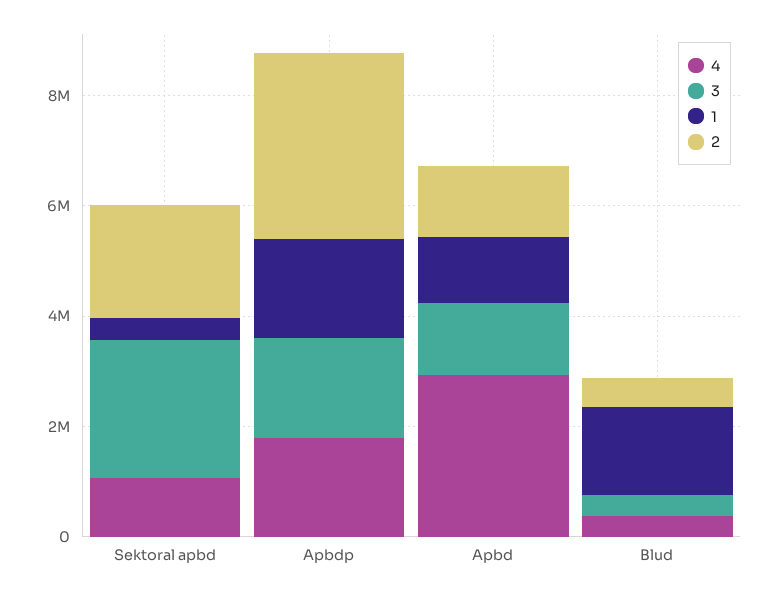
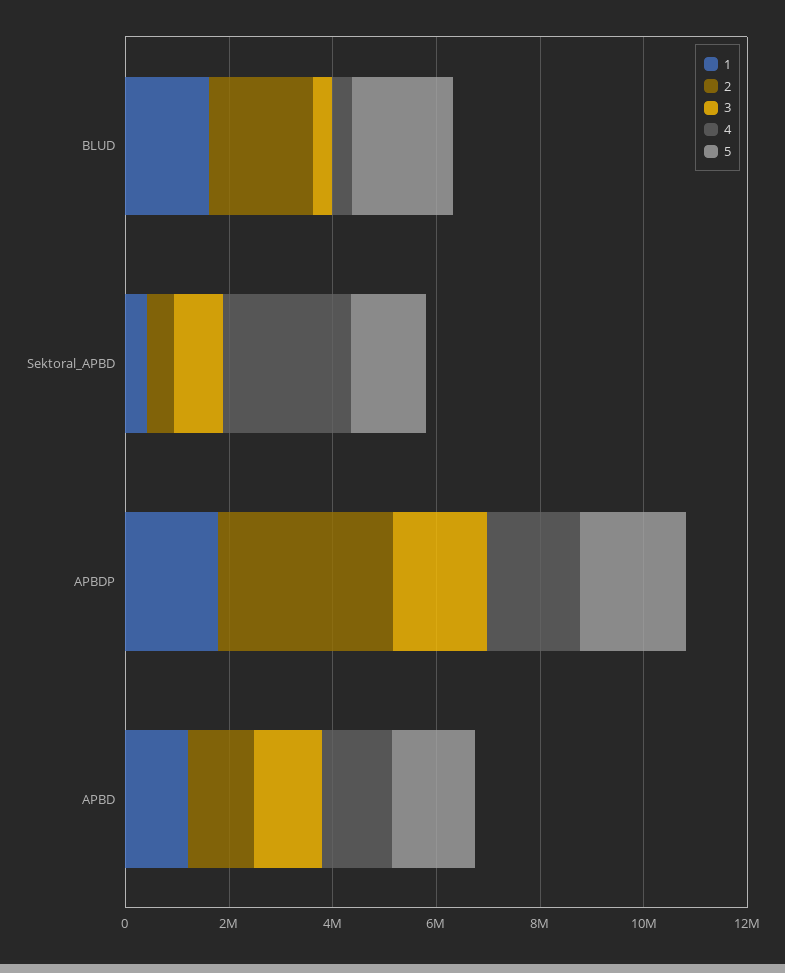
  {
    "4": {
-     "Sektoral apbd": 1000000,
+     "Sektoral apbd": 2500000,
      "Apbdp": 2000000,
-     "Apbd": 3000000,
+     "Apbd": 1500000,
      "Blud": 500000
    },
    "3": {
-     "Sektoral apbd": 2500000,
+     "Sektoral apbd": 1000000,
      "Apbdp": 2000000,
      "Apbd": 1500000,
      "Blud": 500000
    },
    "1": {
      "Sektoral apbd": 500000,
      "Apbdp": 2000000,
      "Apbd": 1000000,
      "Blud": 1500000
    },
    "2": {
-     "Sektoral apbd": 2000000,
+     "Sektoral apbd": 500000,
      "Apbdp": 3500000,
      "Apbd": 1500000,
-     "Blud": 500000
+     "Blud": 2000000
-   }
+   },
+   "5": {
+     "Blud": 2000000,
+     "Sektoral apbd": 1500000,
+     "Apbdp": 2000000,
+     "Apbd": 1500000
+   }
  }

